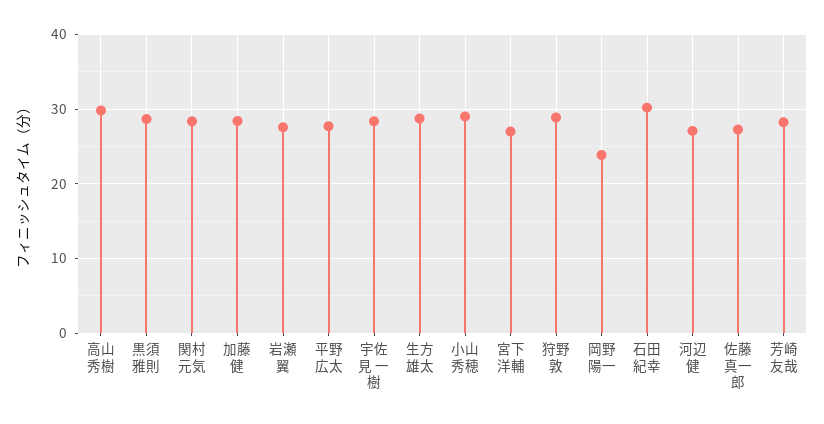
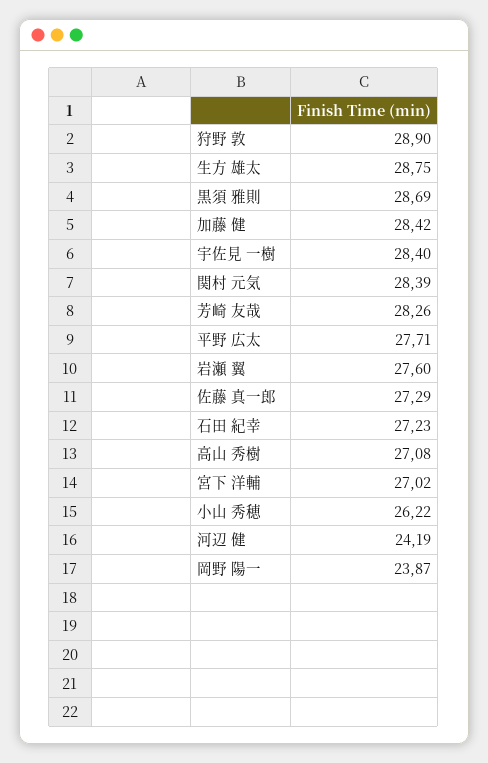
  {
-   "高山 秀樹": 30,
+   "高山 秀樹": 27.08,
    "黒須 雅則": 28.69,
    "関村 元気": 28.39,
    "加藤 健": 28.42,
    "岩瀬 翼": 27.6,
    "平野 広太": 27.71,
    "宇佐見 一樹": 28.4,
    "生方 雄太": 28.75,
-   "小山 秀穂": 29,
+   "小山 秀穂": 26.22,
    "宮下 洋輔": 27.02,
    "狩野 敦": 28.9,
    "岡野 陽一": 23.87,
-   "石田 紀幸": 30,
+   "石田 紀幸": 27.23,
-   "河辺 健": 27,
+   "河辺 健": 24.19,
    "佐藤 真一郎": 27.29,
    "芳崎 友哉": 28.26
  }

